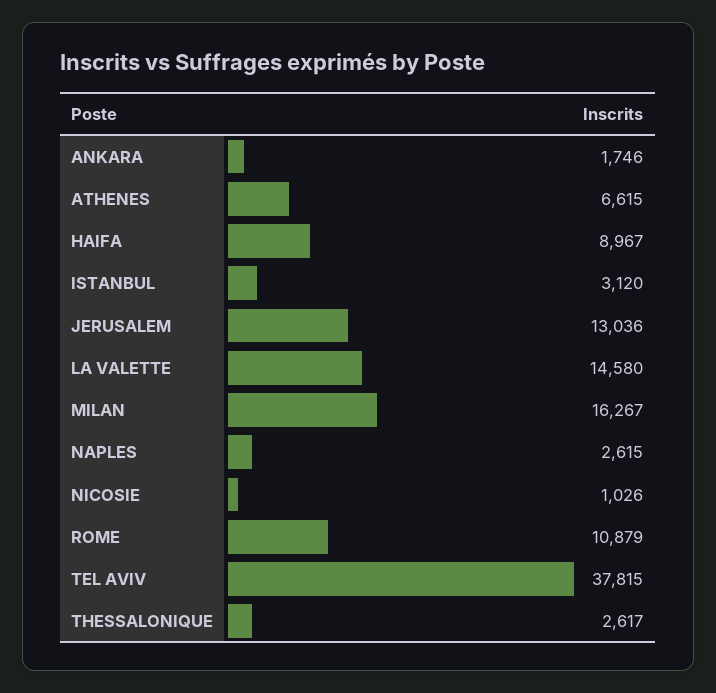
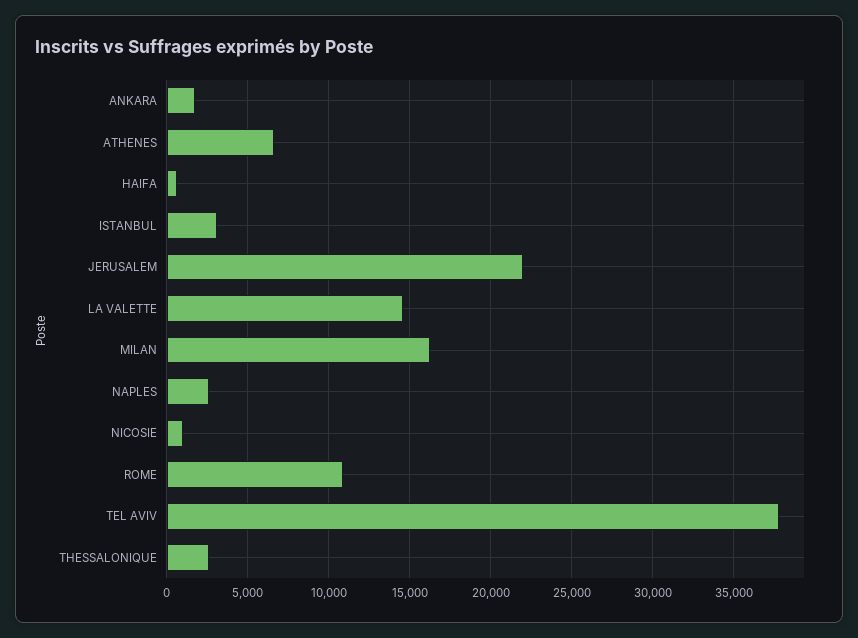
  {
    "ANKARA": 1746,
    "ATHENES": 6615,
-   "HAIFA": 8967,
+   "HAIFA": 500,
    "ISTANBUL": 3120,
-   "JERUSALEM": 13036,
+   "JERUSALEM": 22000,
    "LA VALETTE": 14580,
    "MILAN": 16267,
    "NAPLES": 2615,
    "NICOSIE": 1026,
    "ROME": 10879,
    "TEL AVIV": 37815,
    "THESSALONIQUE": 2617
  }

